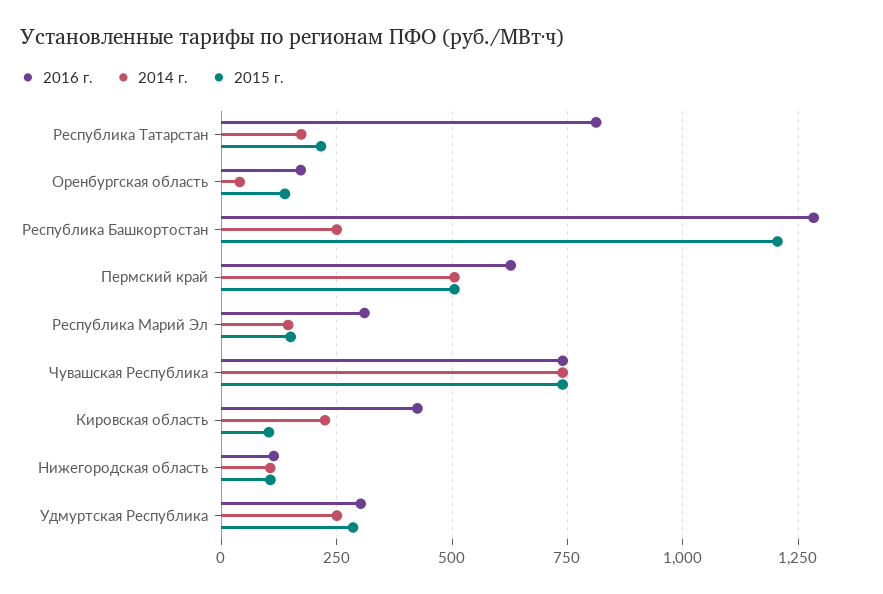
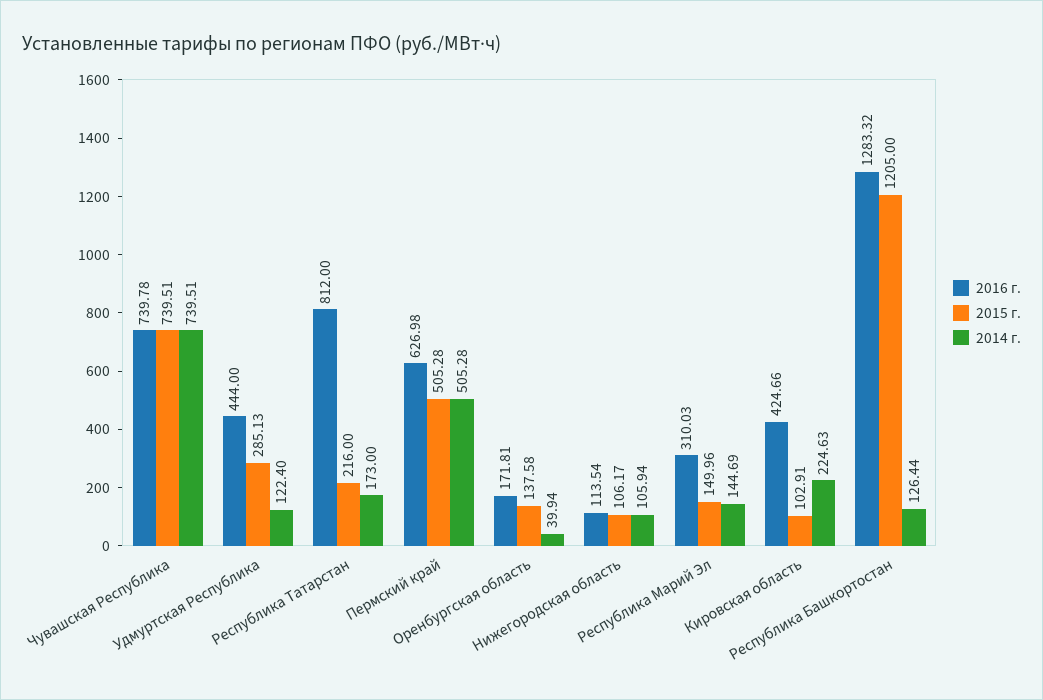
  {
    "2016 г.": {
      "Республика Татарстан": 812,
      "Оренбургская область": 171.81,
      "Республика Башкортостан": 1283.32,
      "Пермский край": 626.98,
      "Республика Марий Эл": 310.03,
      "Чувашская Республика": 739.78,
      "Кировская область": 424.66,
      "Нижегородская область": 113.54,
-     "Удмуртская Республика": 300
+     "Удмуртская Республика": 444
    },
    "2014 г.": {
      "Республика Татарстан": 173,
      "Оренбургская область": 39.94,
-     "Республика Башкортостан": 250,
+     "Республика Башкортостан": 126.44,
      "Пермский край": 505.28,
      "Республика Марий Эл": 144.69,
      "Чувашская Республика": 739.51,
      "Кировская область": 224.63,
      "Нижегородская область": 105.94,
-     "Удмуртская Республика": 250
+     "Удмуртская Республика": 122.4
    },
    "2015 г.": {
      "Республика Татарстан": 216,
      "Оренбургская область": 137.58,
      "Республика Башкортостан": 1205,
      "Пермский край": 505.28,
      "Республика Марий Эл": 149.96,
      "Чувашская Республика": 739.51,
      "Кировская область": 102.91,
      "Нижегородская область": 106.17,
      "Удмуртская Республика": 285.13
    }
  }

